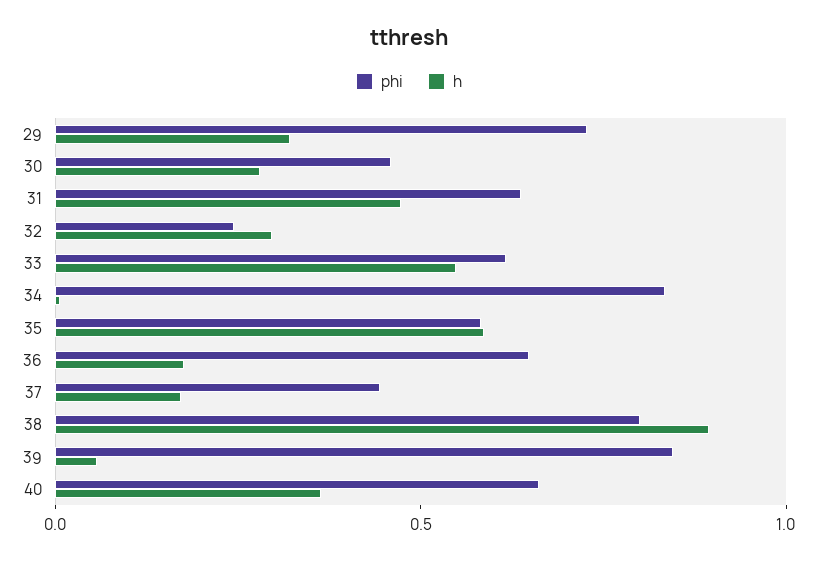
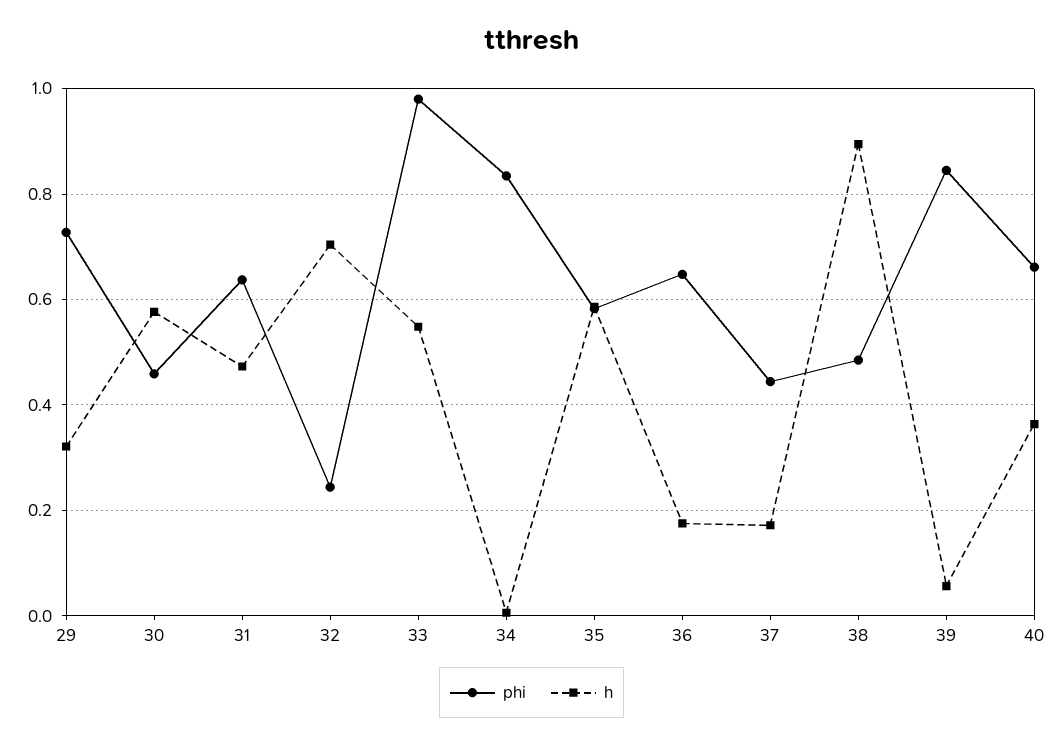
  {
    "phi": {
      "29": 0.72,
      "30": 0.46,
      "31": 0.64,
      "32": 0.24,
-     "33": 0.6,
+     "33": 0.98,
      "34": 0.84,
      "35": 0.58,
      "36": 0.64,
      "37": 0.44,
-     "38": 0.8,
+     "38": 0.48,
      "39": 0.84,
      "40": 0.66
    },
    "h": {
      "29": 0.32,
-     "30": 0.3,
+     "30": 0.58,
      "31": 0.48,
-     "32": 0.3,
+     "32": 0.7,
      "33": 0.54,
      "34": 0,
      "35": 0.58,
      "36": 0.18,
      "37": 0.18,
      "38": 0.9,
      "39": 0.06,
      "40": 0.36
    }
  }

